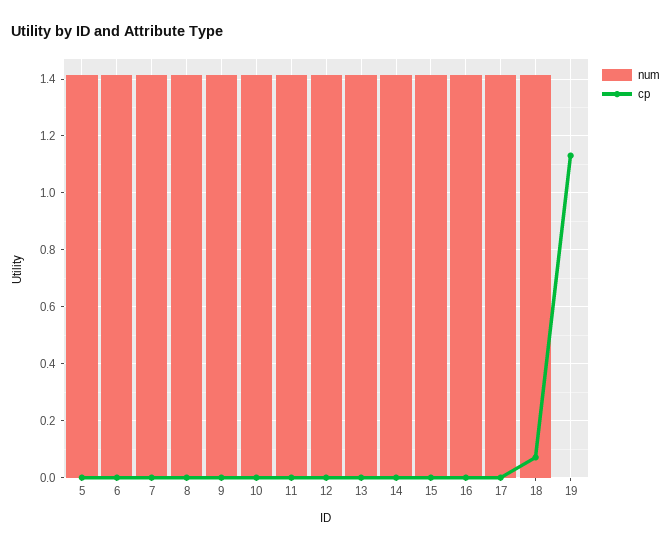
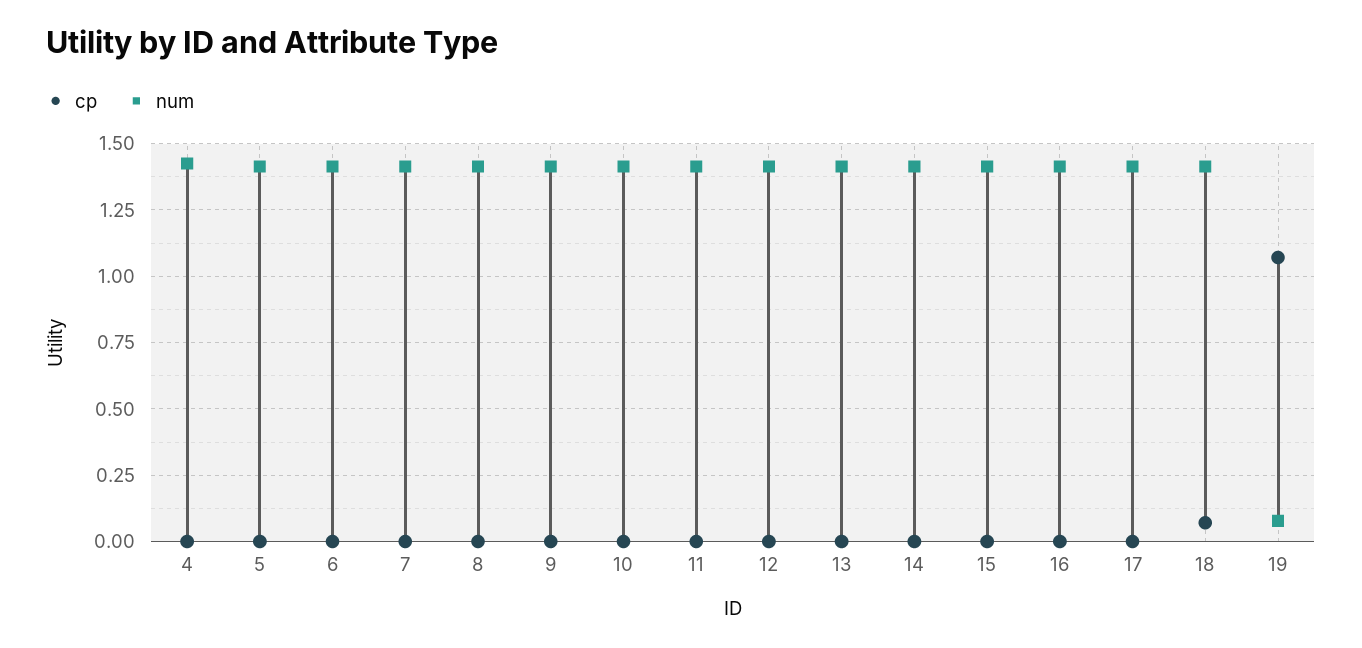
  {
    "num": {
      "5": 1.425,
      "6": 1.425,
      "7": 1.425,
      "8": 1.425,
      "9": 1.425,
      "10": 1.425,
      "11": 1.425,
      "12": 1.425,
      "13": 1.425,
      "14": 1.425,
      "15": 1.425,
      "16": 1.425,
      "17": 1.425,
      "18": 1.425,
-     "19": 0
+     "19": 0.075,
+     "4": 1.425
    },
    "cp": {
      "5": 0,
      "6": 0,
      "7": 0,
      "8": 0,
      "9": 0,
      "10": 0,
      "11": 0,
      "12": 0,
      "13": 0,
      "14": 0,
      "15": 0,
      "16": 0,
      "17": 0,
      "18": 0.075,
-     "19": 1.125
+     "19": 1.075,
+     "4": 0
    }
  }

